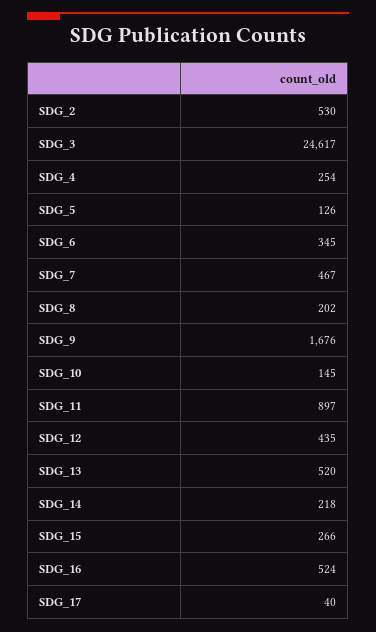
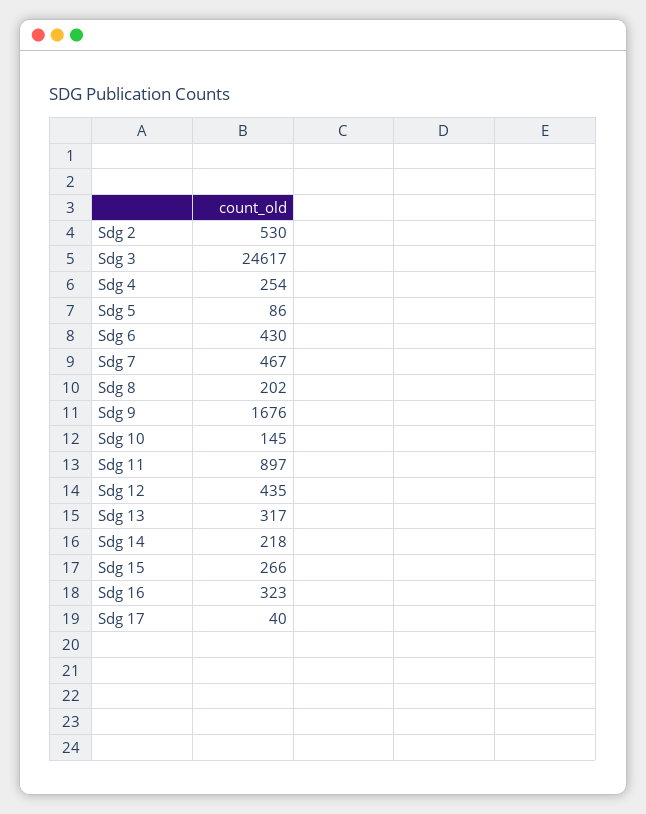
  {
    "SDG_2": 530,
    "SDG_3": 24617,
    "SDG_4": 254,
-   "SDG_5": 126,
+   "SDG_5": 86,
-   "SDG_6": 345,
+   "SDG_6": 430,
    "SDG_7": 467,
    "SDG_8": 202,
    "SDG_9": 1676,
    "SDG_10": 145,
    "SDG_11": 897,
    "SDG_12": 435,
-   "SDG_13": 520,
+   "SDG_13": 317,
    "SDG_14": 218,
    "SDG_15": 266,
-   "SDG_16": 524,
+   "SDG_16": 323,
    "SDG_17": 40
  }

